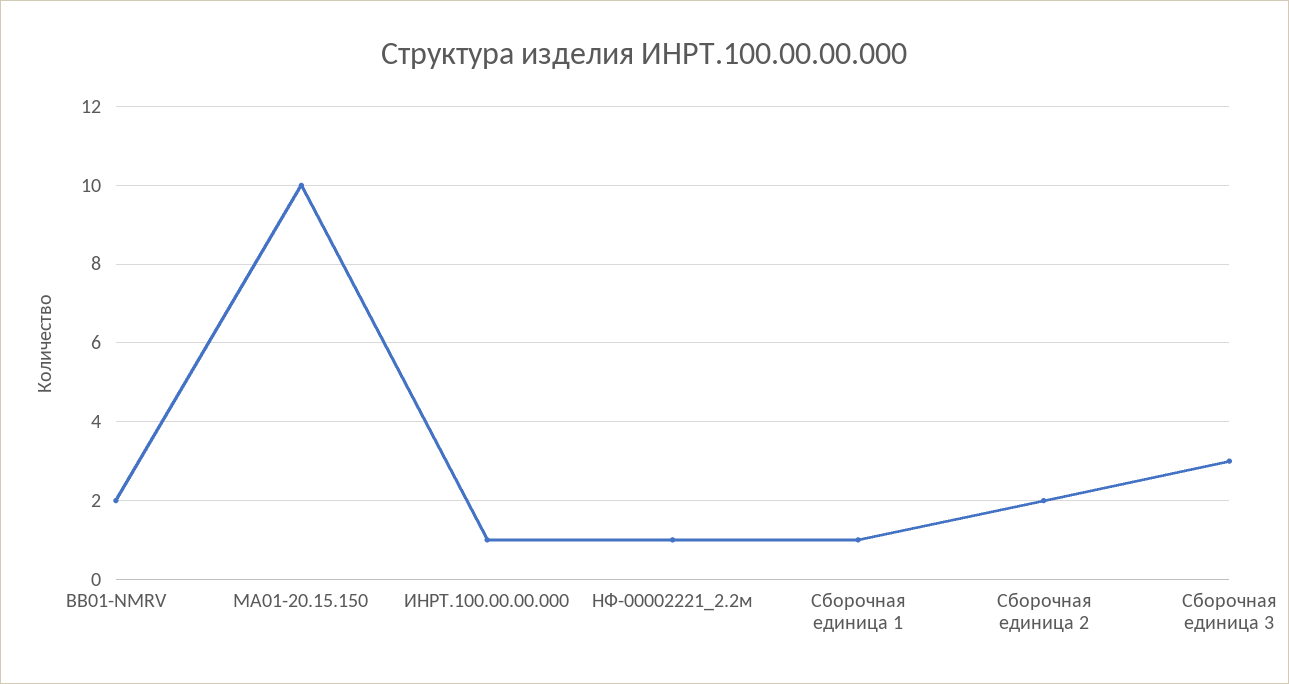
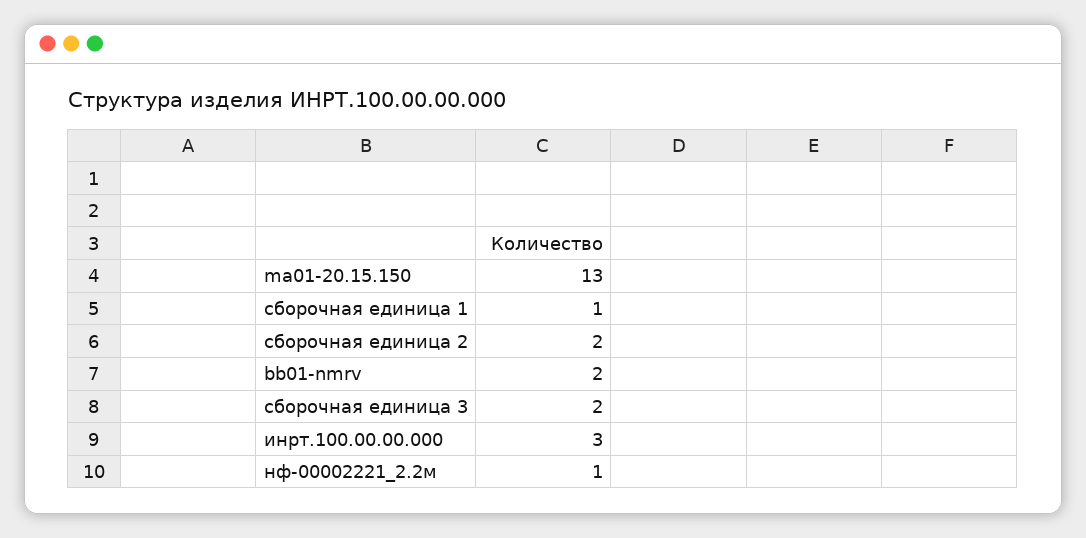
  {
    "BB01-NMRV": 2,
-   "MA01-20.15.150": 10,
+   "MA01-20.15.150": 13,
-   "ИНРТ.100.00.00.000": 1,
+   "ИНРТ.100.00.00.000": 3,
    "НФ-00002221_2.2м": 1,
    "Сборочная единица 1": 1,
    "Сборочная единица 2": 2,
-   "Сборочная единица 3": 3
+   "Сборочная единица 3": 2
  }

